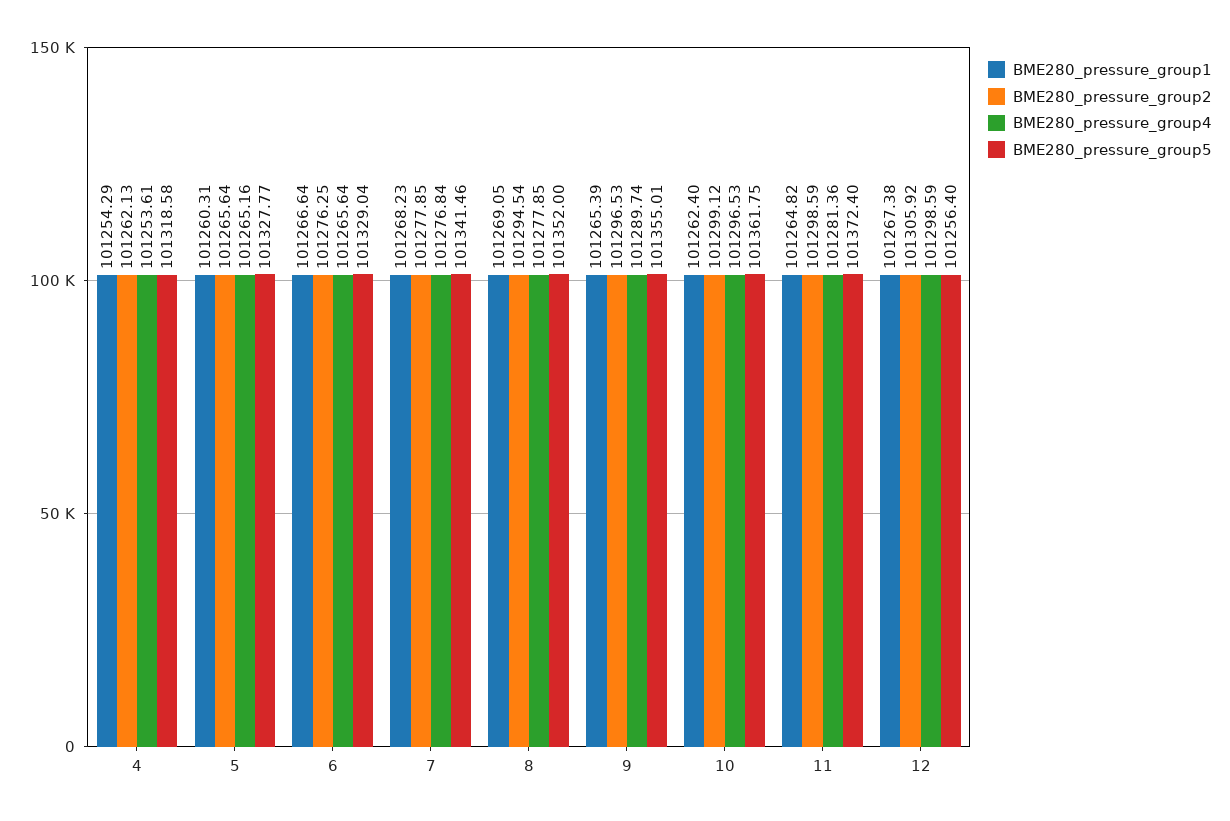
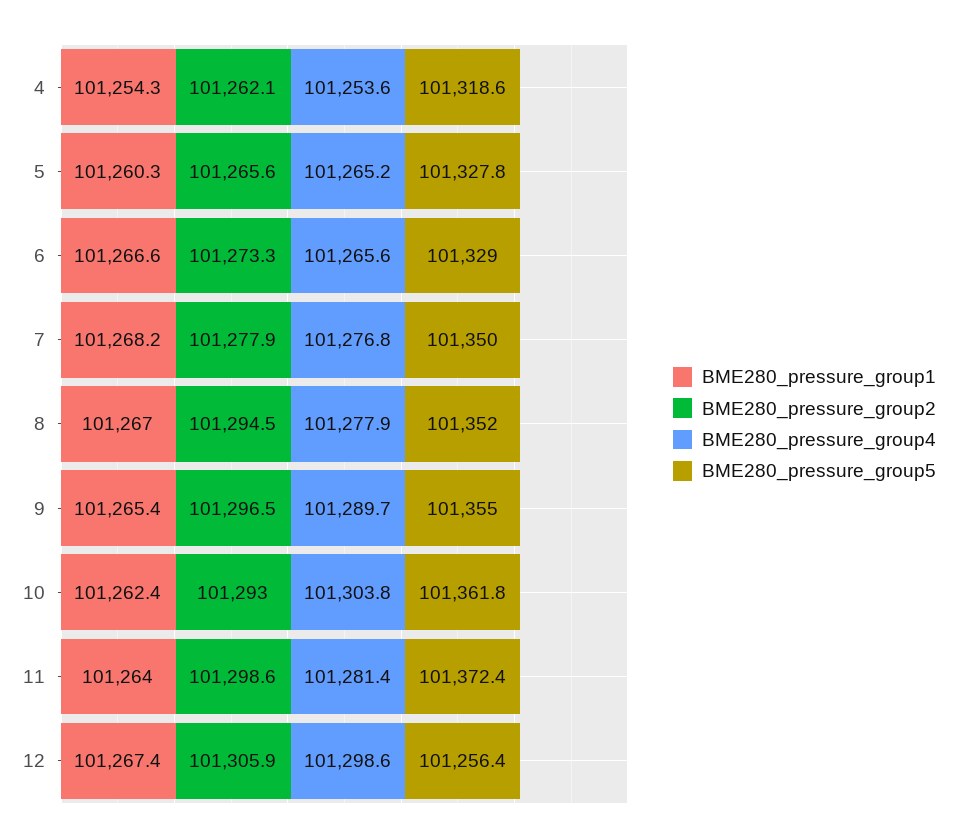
  {
    "BME280_pressure_group1": {
      "4": 101254.29,
      "5": 101260.31,
      "6": 101266.64,
      "7": 101268.23,
-     "8": 101269.05,
+     "8": 101267,
      "9": 101265.39,
      "10": 101262.4,
-     "11": 101264.82,
+     "11": 101264,
      "12": 101267.38
    },
    "BME280_pressure_group2": {
      "4": 101262.13,
      "5": 101265.64,
-     "6": 101276.25,
+     "6": 101273.3,
      "7": 101277.85,
      "8": 101294.54,
      "9": 101296.53,
-     "10": 101299.12,
+     "10": 101293,
      "11": 101298.59,
      "12": 101305.92
    },
    "BME280_pressure_group4": {
      "4": 101253.61,
      "5": 101265.16,
      "6": 101265.64,
      "7": 101276.84,
      "8": 101277.85,
      "9": 101289.74,
-     "10": 101296.53,
+     "10": 101303.8,
      "11": 101281.36,
      "12": 101298.59
    },
    "BME280_pressure_group5": {
      "4": 101318.58,
      "5": 101327.77,
      "6": 101329.04,
-     "7": 101341.46,
+     "7": 101350,
      "8": 101352,
      "9": 101355.01,
      "10": 101361.75,
      "11": 101372.4,
      "12": 101256.4
    }
  }

